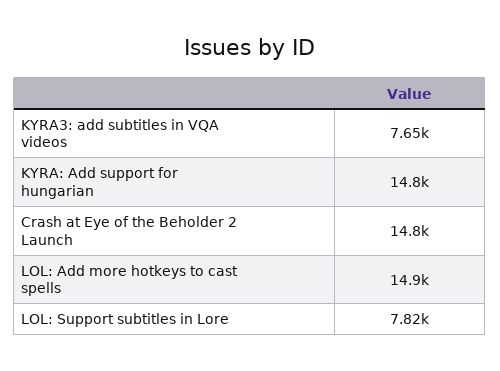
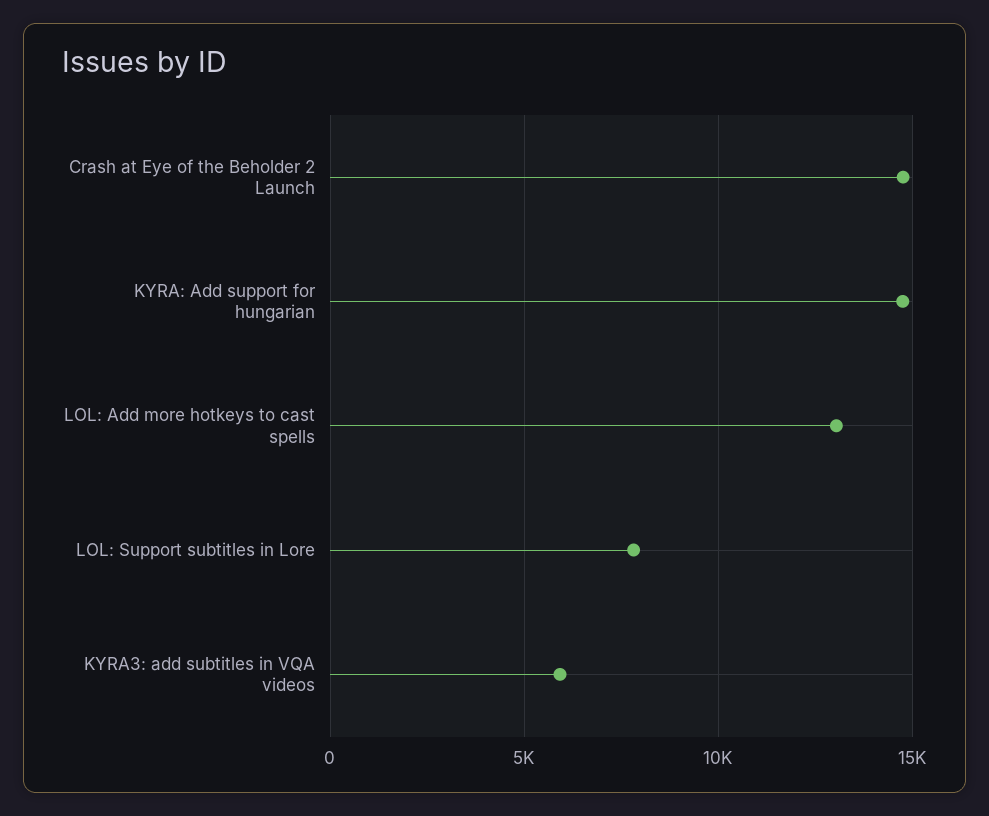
  {
-   "KYRA3: add subtitles in VQA videos": 7650,
+   "KYRA3: add subtitles in VQA videos": 6000,
    "KYRA: Add support for hungarian": 14800,
    "Crash at Eye of the Beholder 2 Launch": 14800,
-   "LOL: Add more hotkeys to cast spells": 14900,
+   "LOL: Add more hotkeys to cast spells": 13000,
    "LOL: Support subtitles in Lore": 7820
  }

